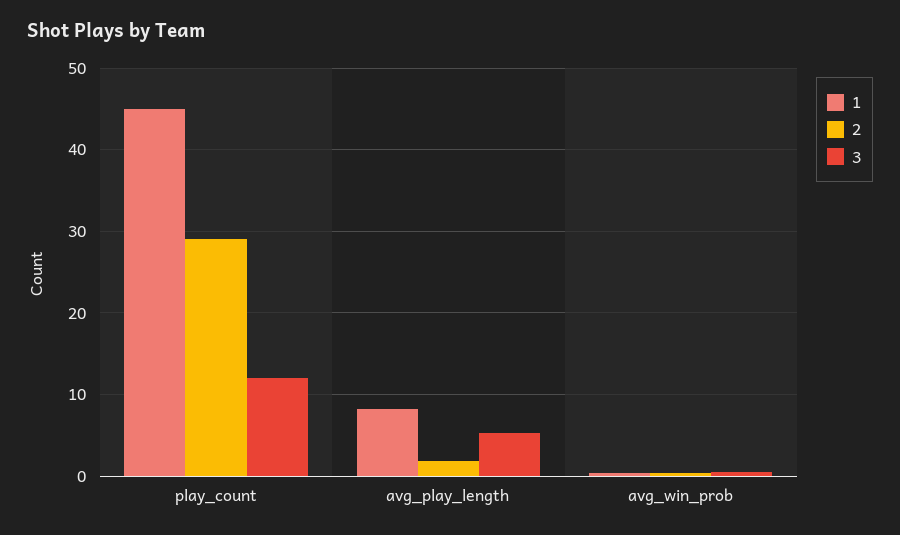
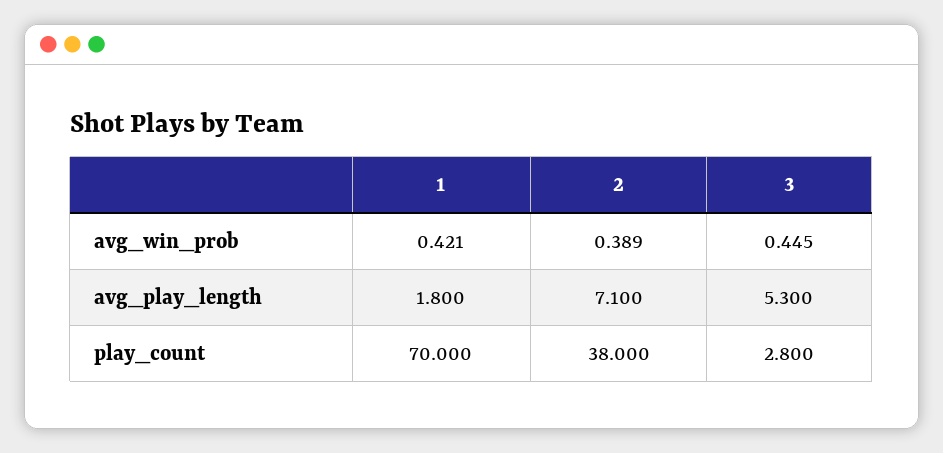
  {
    "1": {
-     "play_count": 45,
+     "play_count": 70,
-     "avg_play_length": 8,
+     "avg_play_length": 1.8,
      "avg_win_prob": 0.421
    },
    "2": {
-     "play_count": 29,
+     "play_count": 38,
-     "avg_play_length": 2,
+     "avg_play_length": 7.1,
      "avg_win_prob": 0.389
    },
    "3": {
-     "play_count": 12,
+     "play_count": 2.8,
      "avg_play_length": 5.3,
      "avg_win_prob": 0.445
    }
  }

